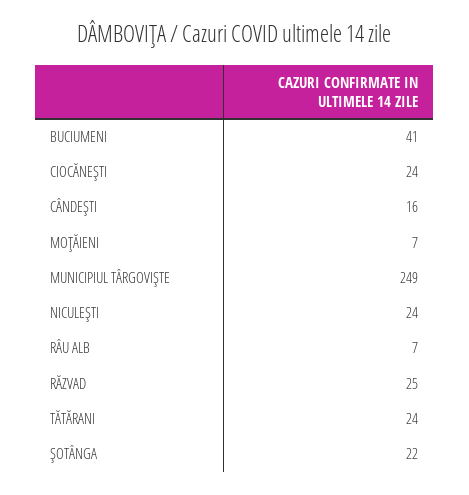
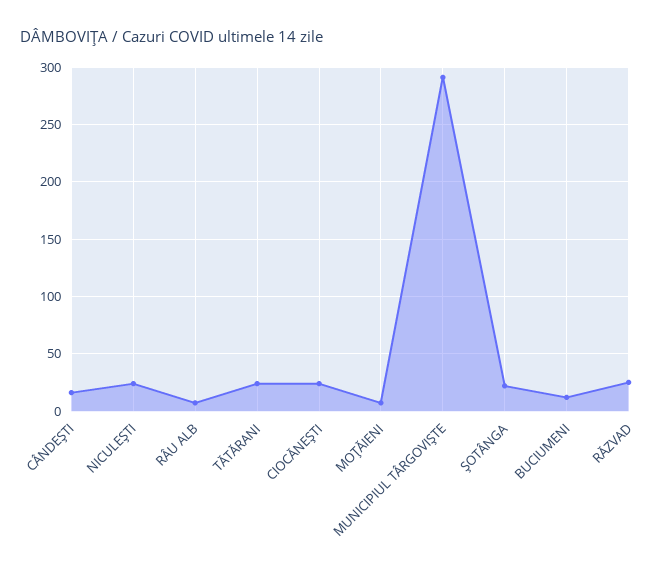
  {
-   "BUCIUMENI": 41,
+   "BUCIUMENI": 10,
    "CIOCĂNEŞTI": 24,
    "CÂNDEŞTI": 16,
    "MOŢĂIENI": 7,
-   "MUNICIPIUL TÂRGOVIŞTE": 249,
+   "MUNICIPIUL TÂRGOVIŞTE": 290,
    "NICULEŞTI": 24,
    "RÂU ALB": 7,
    "RĂZVAD": 25,
    "TĂTĂRANI": 24,
    "ŞOTÂNGA": 22
  }

